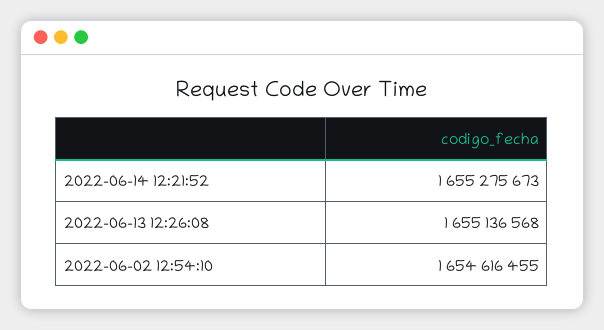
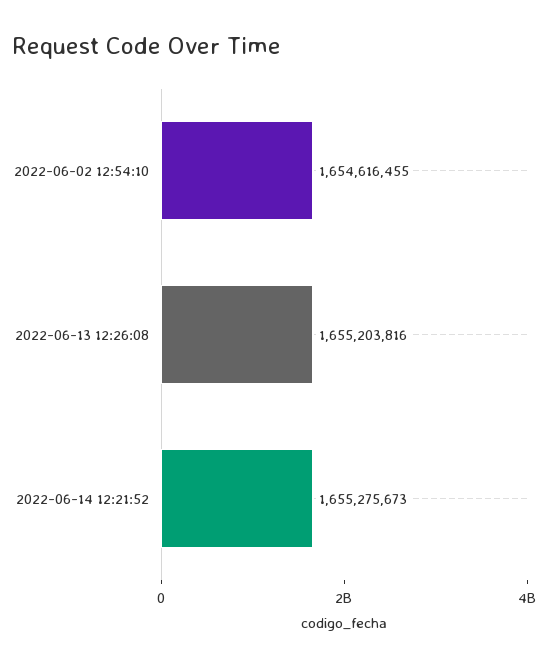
  {
    "2022-06-14 12:21:52": 1655275673,
-   "2022-06-13 12:26:08": 1655136568,
+   "2022-06-13 12:26:08": 1655203816,
    "2022-06-02 12:54:10": 1654616455
  }

